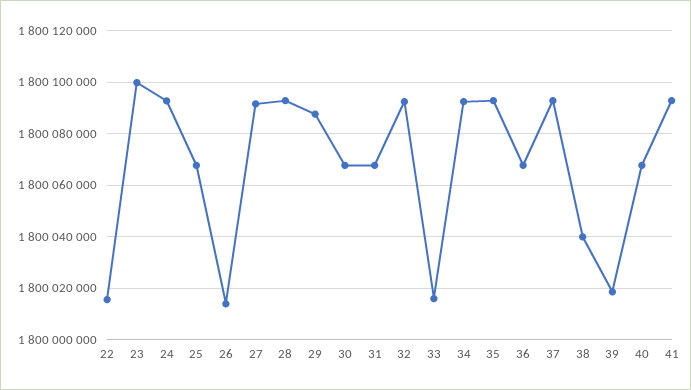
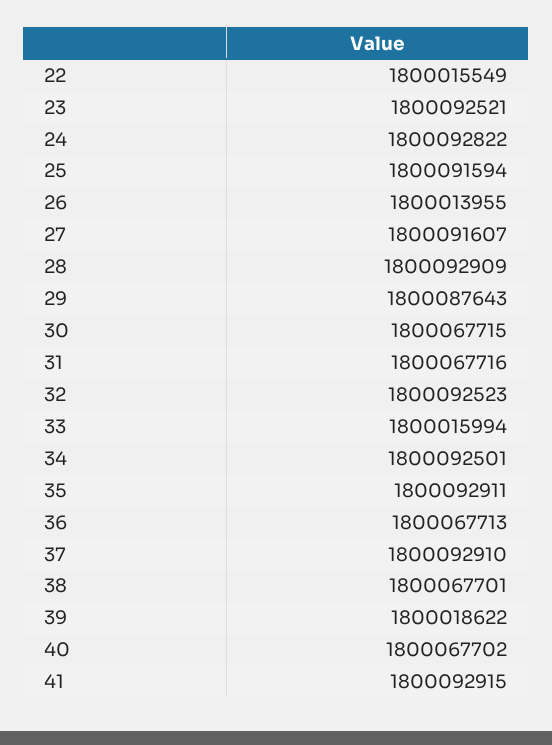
  {
    "22": 1800015549,
-   "23": 1800100000,
+   "23": 1800092521,
    "24": 1800092822,
-   "25": 1800067500,
+   "25": 1800091594,
    "26": 1800013955,
    "27": 1800091607,
    "28": 1800092909,
    "29": 1800087643,
    "30": 1800067715,
    "31": 1800067716,
    "32": 1800092523,
    "33": 1800015994,
    "34": 1800092501,
    "35": 1800092911,
    "36": 1800067713,
    "37": 1800092910,
-   "38": 1800040000,
+   "38": 1800067701,
    "39": 1800018622,
    "40": 1800067702,
    "41": 1800092915
  }

